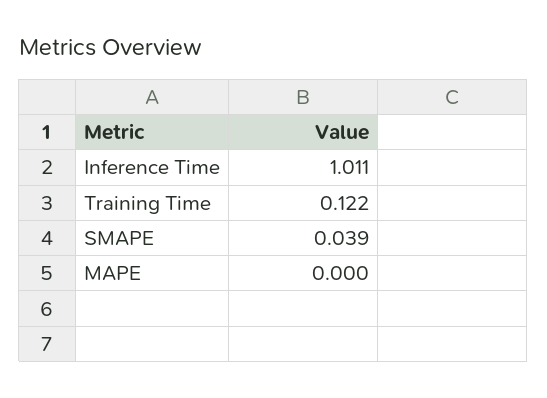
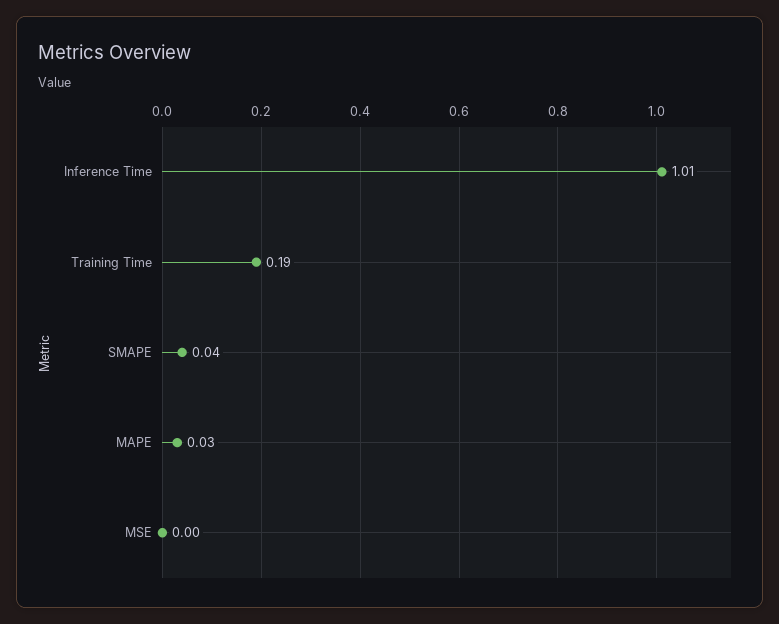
  {
    "Inference Time": 1.011,
-   "Training Time": 0.122,
+   "Training Time": 0.19,
    "SMAPE": 0.039,
-   "MAPE": 0
+   "MAPE": 0.03,
+   "MSE": 0
  }

